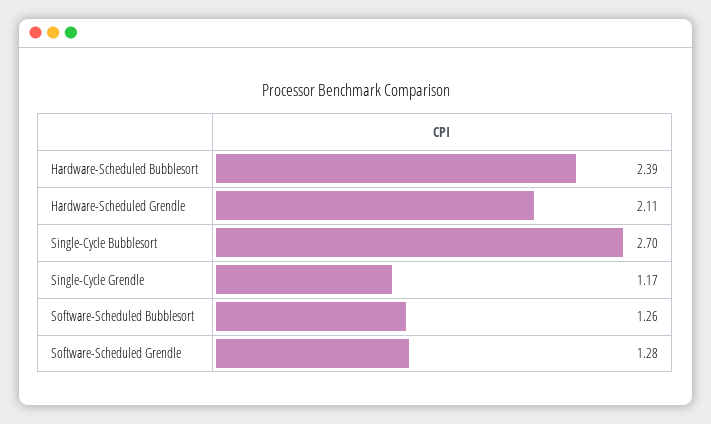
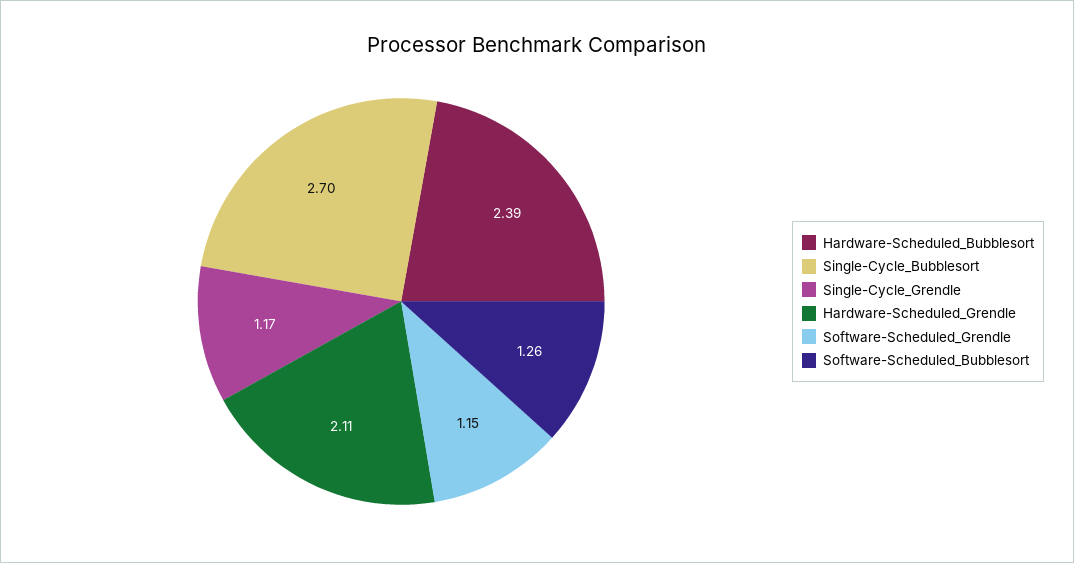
  {
    "Hardware-Scheduled Bubblesort": 2.39,
    "Hardware-Scheduled Grendle": 2.11,
    "Single-Cycle Bubblesort": 2.7,
    "Single-Cycle Grendle": 1.17,
    "Software-Scheduled Bubblesort": 1.26,
-   "Software-Scheduled Grendle": 1.28
+   "Software-Scheduled Grendle": 1.15
  }

